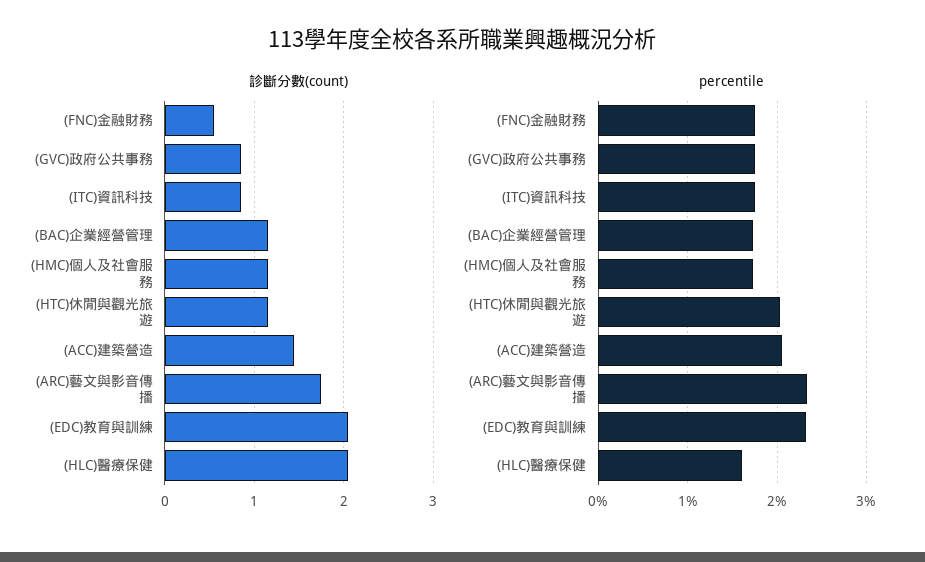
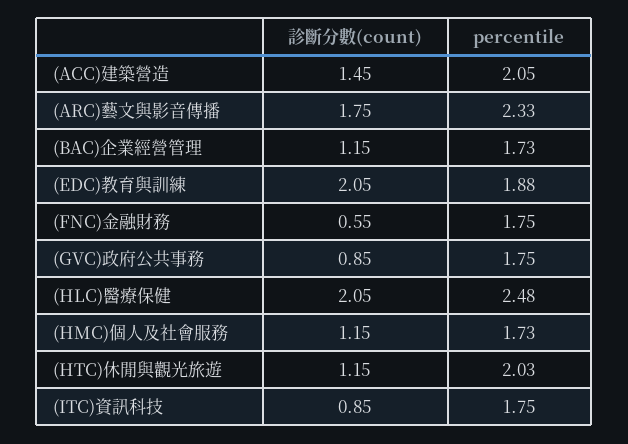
  {
    "診斷分數(count)": {
      "(FNC)金融財務": 0.55,
      "(GVC)政府公共事務": 0.85,
      "(ITC)資訊科技": 0.85,
      "(BAC)企業經營管理": 1.15,
      "(HMC)個人及社會服務": 1.15,
      "(HTC)休閒與觀光旅遊": 1.15,
      "(ACC)建築營造": 1.45,
      "(ARC)藝文與影音傳播": 1.75,
      "(EDC)教育與訓練": 2.05,
      "(HLC)醫療保健": 2.05
    },
    "percentile": {
      "(FNC)金融財務": 1.75,
      "(GVC)政府公共事務": 1.75,
      "(ITC)資訊科技": 1.75,
      "(BAC)企業經營管理": 1.73,
      "(HMC)個人及社會服務": 1.73,
      "(HTC)休閒與觀光旅遊": 2.03,
      "(ACC)建築營造": 2.05,
      "(ARC)藝文與影音傳播": 2.33,
-     "(EDC)教育與訓練": 2.3,
+     "(EDC)教育與訓練": 1.88,
-     "(HLC)醫療保健": 1.6
+     "(HLC)醫療保健": 2.48
    }
  }

